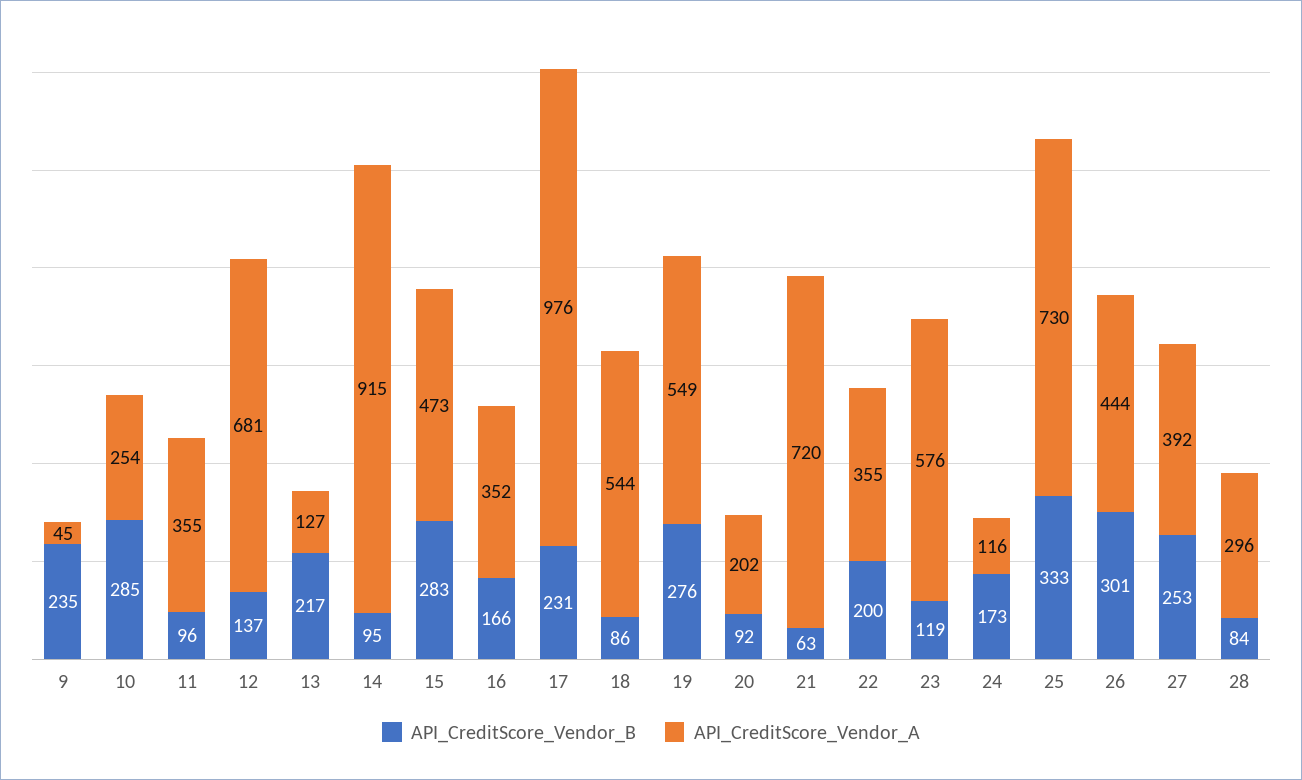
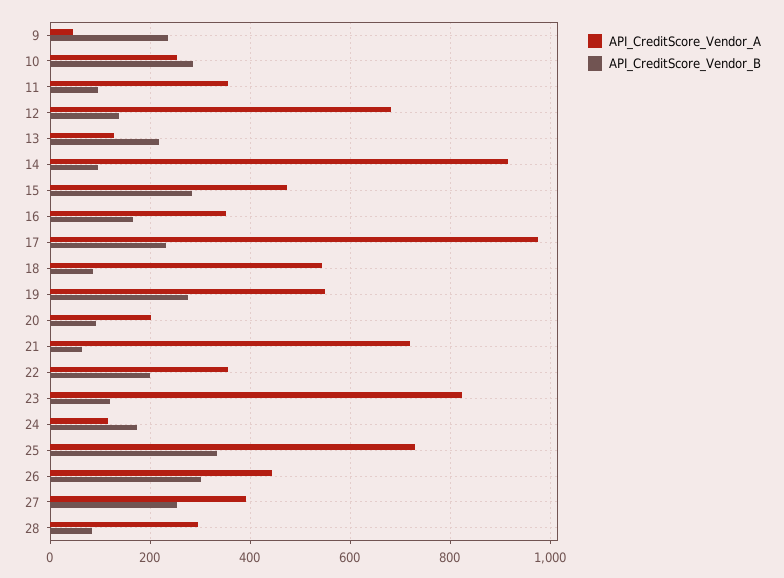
  {
    "API_CreditScore_Vendor_B": {
      "9": 235,
      "10": 285,
      "11": 96,
      "12": 137,
      "13": 217,
      "14": 95,
      "15": 283,
      "16": 166,
      "17": 231,
      "18": 86,
      "19": 276,
      "20": 92,
      "21": 63,
      "22": 200,
      "23": 119,
      "24": 173,
      "25": 333,
      "26": 301,
      "27": 253,
      "28": 84
    },
    "API_CreditScore_Vendor_A": {
      "9": 45,
      "10": 254,
      "11": 355,
      "12": 681,
      "13": 127,
      "14": 915,
      "15": 473,
      "16": 352,
      "17": 976,
      "18": 544,
      "19": 549,
      "20": 202,
      "21": 720,
      "22": 355,
-     "23": 576,
+     "23": 820,
      "24": 116,
      "25": 730,
      "26": 444,
      "27": 392,
      "28": 296
    }
  }

